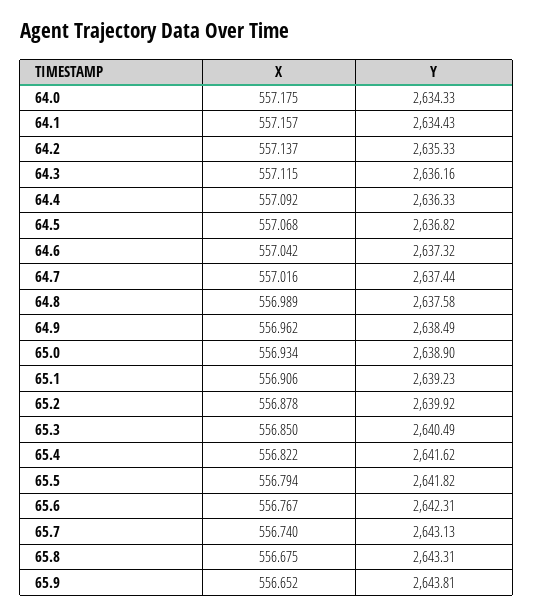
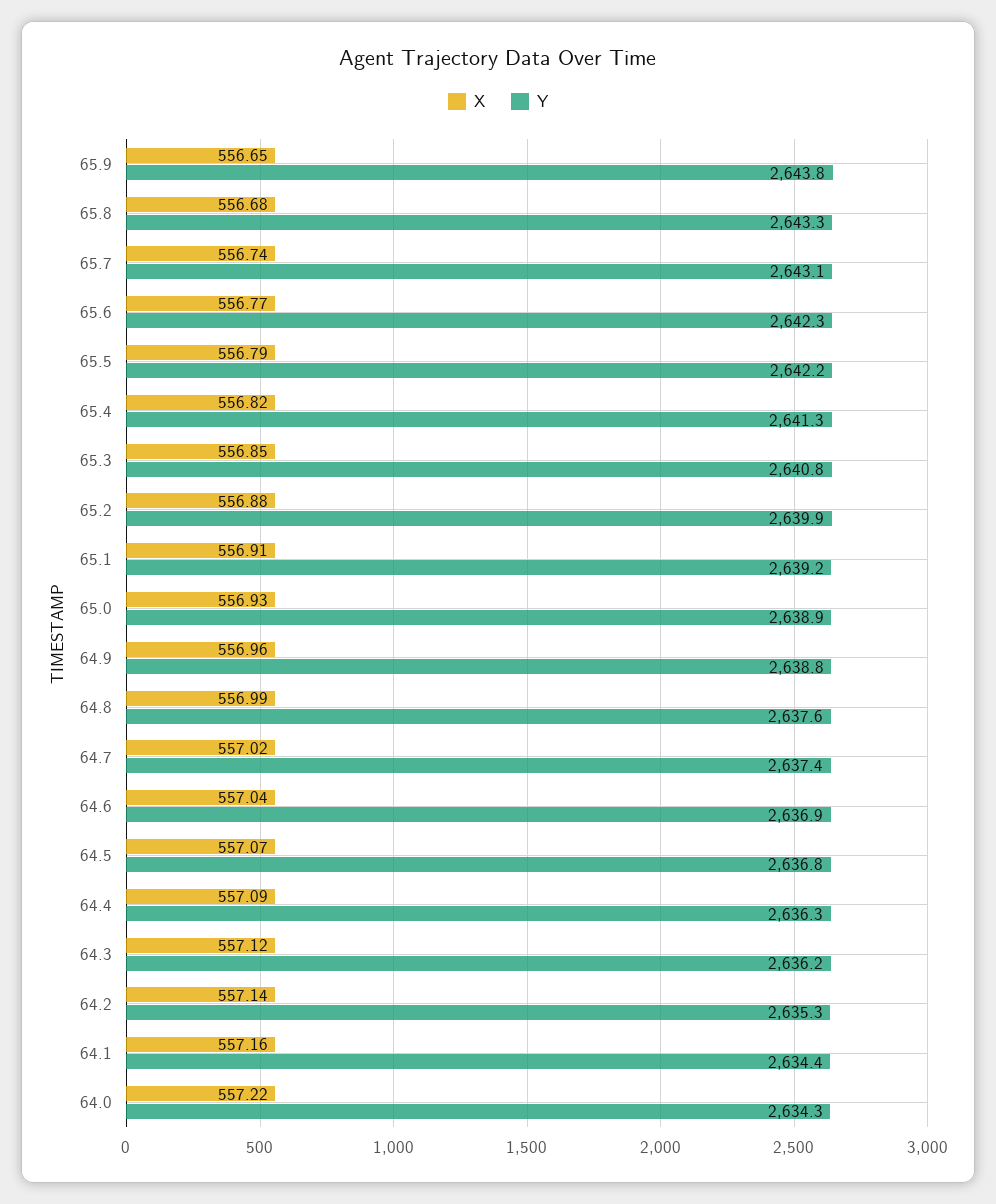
  {
    "X": {
-     "64.0": 557.175,
+     "64.0": 557.22,
      "64.1": 557.157,
      "64.2": 557.137,
      "64.3": 557.115,
      "64.4": 557.092,
      "64.5": 557.068,
      "64.6": 557.042,
      "64.7": 557.016,
      "64.8": 556.989,
      "64.9": 556.962,
      "65.0": 556.934,
      "65.1": 556.906,
      "65.2": 556.878,
      "65.3": 556.85,
      "65.4": 556.822,
      "65.5": 556.794,
      "65.6": 556.767,
      "65.7": 556.74,
      "65.8": 556.675,
      "65.9": 556.652
    },
    "Y": {
      "64.0": 2634.33,
      "64.1": 2634.43,
      "64.2": 2635.33,
      "64.3": 2636.16,
      "64.4": 2636.33,
      "64.5": 2636.82,
-     "64.6": 2637.32,
+     "64.6": 2636.9,
      "64.7": 2637.44,
      "64.8": 2637.58,
-     "64.9": 2638.49,
+     "64.9": 2638.8,
      "65.0": 2638.9,
      "65.1": 2639.23,
      "65.2": 2639.92,
-     "65.3": 2640.49,
+     "65.3": 2640.8,
-     "65.4": 2641.62,
+     "65.4": 2641.3,
-     "65.5": 2641.82,
+     "65.5": 2642.2,
      "65.6": 2642.31,
      "65.7": 2643.13,
      "65.8": 2643.31,
      "65.9": 2643.81
    }
  }

